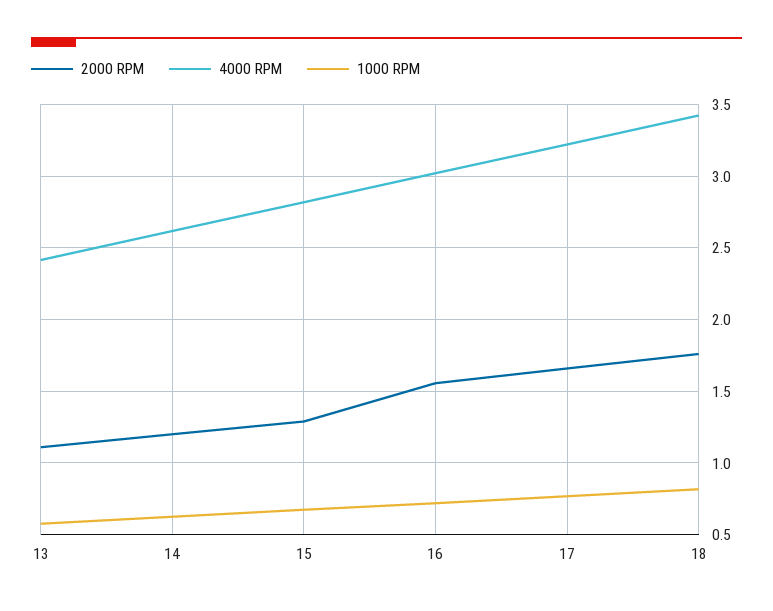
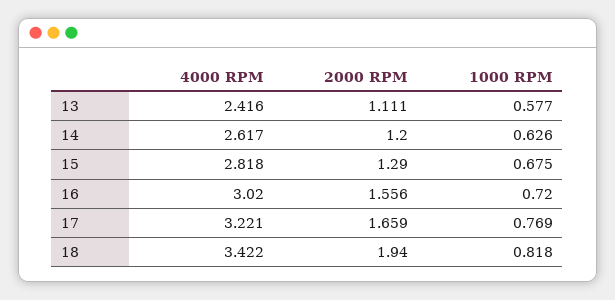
  {
    "2000 RPM": {
      "13": 1.111,
      "14": 1.2,
      "15": 1.29,
      "16": 1.556,
      "17": 1.659,
-     "18": 1.75
+     "18": 1.94
    },
    "4000 RPM": {
      "13": 2.416,
      "14": 2.617,
      "15": 2.818,
      "16": 3.02,
      "17": 3.221,
      "18": 3.422
    },
    "1000 RPM": {
      "13": 0.577,
      "14": 0.626,
      "15": 0.675,
      "16": 0.72,
      "17": 0.769,
      "18": 0.818
    }
  }

